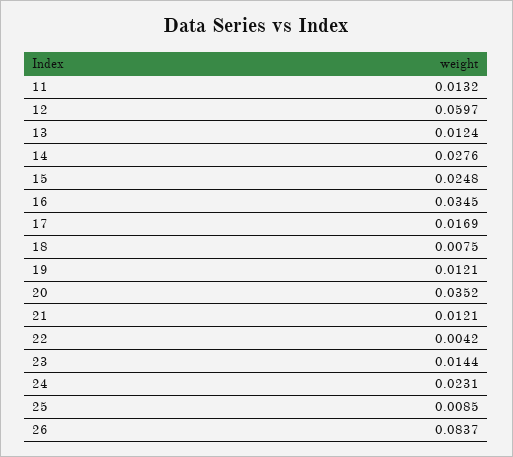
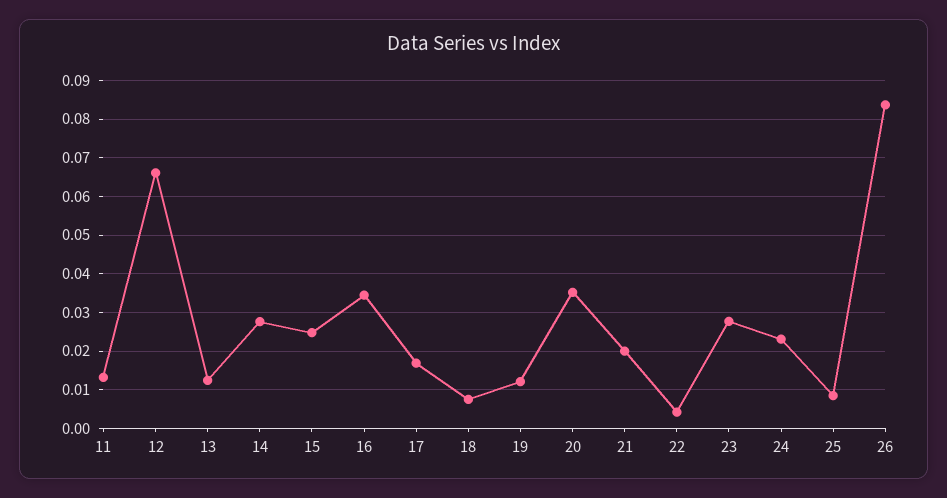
  {
    "11": 0.0132,
-   "12": 0.0597,
+   "12": 0.066,
    "13": 0.0124,
    "14": 0.0276,
    "15": 0.0248,
    "16": 0.0345,
    "17": 0.0169,
    "18": 0.0075,
    "19": 0.0121,
    "20": 0.0352,
-   "21": 0.0121,
+   "21": 0.02,
    "22": 0.0042,
-   "23": 0.0144,
+   "23": 0.028,
    "24": 0.0231,
    "25": 0.0085,
    "26": 0.0837
  }

